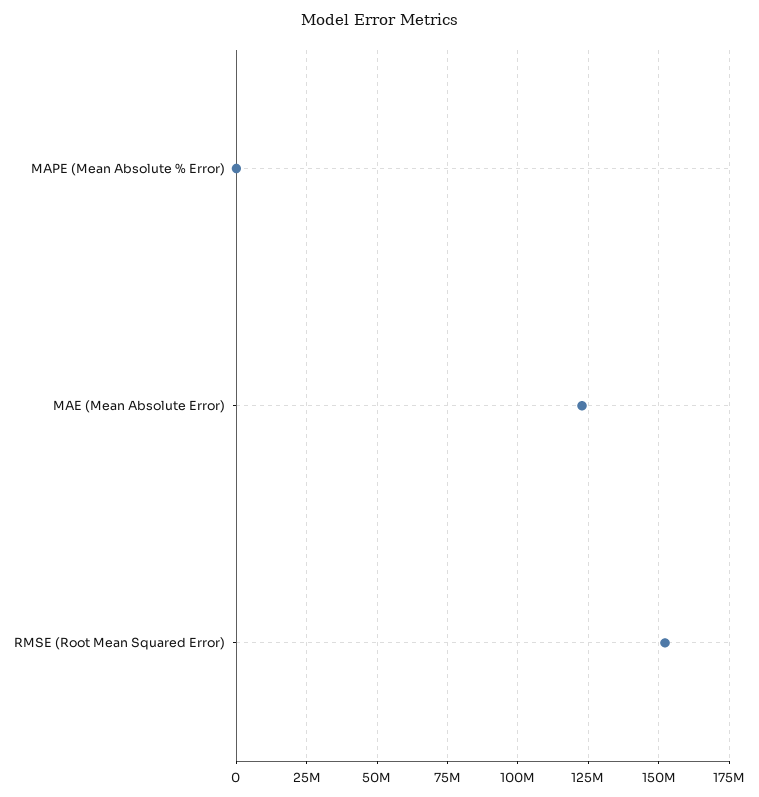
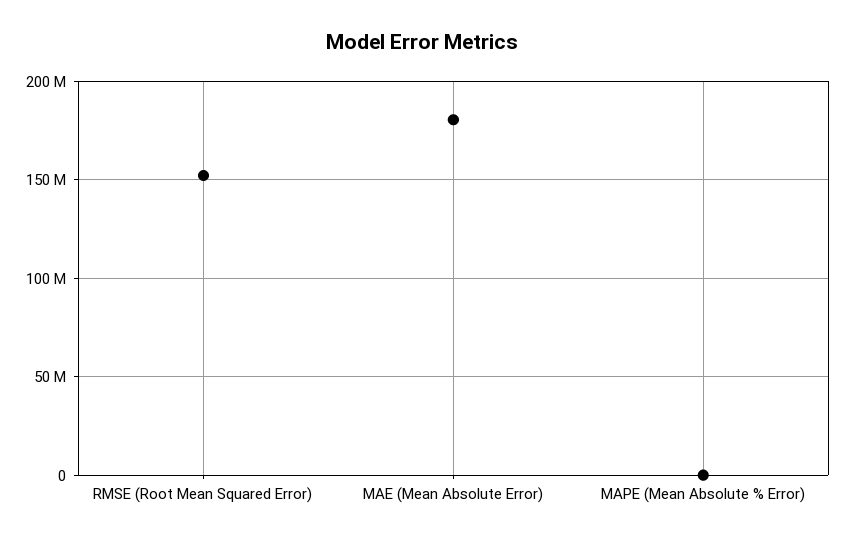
  {
    "MAPE (Mean Absolute % Error)": 0,
-   "MAE (Mean Absolute Error)": 122500000,
+   "MAE (Mean Absolute Error)": 180000000,
    "RMSE (Root Mean Squared Error)": 152500000
  }

